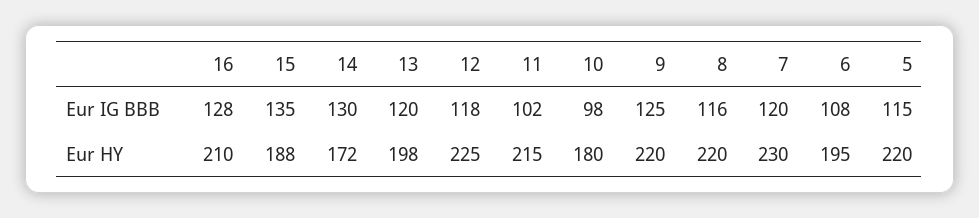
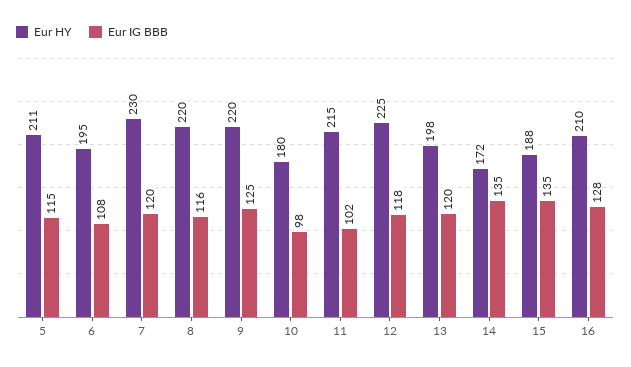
  {
    "Eur IG BBB": {
      "16": 128,
      "15": 135,
-     "14": 130,
+     "14": 135,
      "13": 120,
      "12": 118,
      "11": 102,
      "10": 98,
      "9": 125,
      "8": 116,
      "7": 120,
      "6": 108,
      "5": 115
    },
    "Eur HY": {
      "16": 210,
      "15": 188,
      "14": 172,
      "13": 198,
      "12": 225,
      "11": 215,
      "10": 180,
      "9": 220,
      "8": 220,
      "7": 230,
      "6": 195,
-     "5": 220
+     "5": 211
    }
  }

